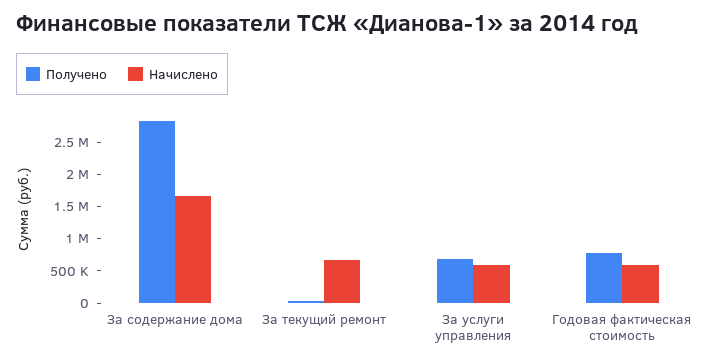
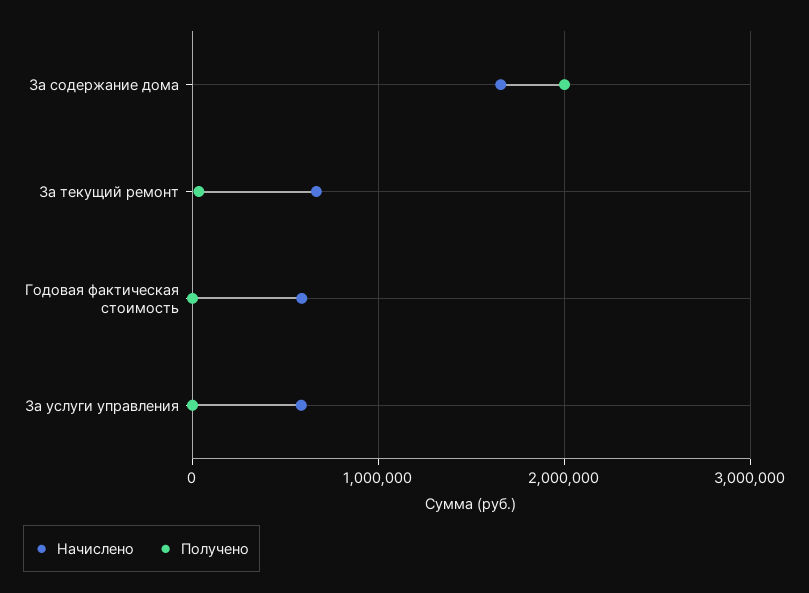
  {
    "Получено": {
-     "За содержание дома": 2750000,
+     "За содержание дома": 2000000,
      "За текущий ремонт": 0,
-     "За услуги управления": 750000,
+     "За услуги управления": 0,
-     "Годовая фактическая стоимость": 750000
+     "Годовая фактическая стоимость": 0
    },
    "Начислено": {
      "За содержание дома": 1700000,
      "За текущий ремонт": 700000,
      "За услуги управления": 600000,
      "Годовая фактическая стоимость": 600000
    }
  }

